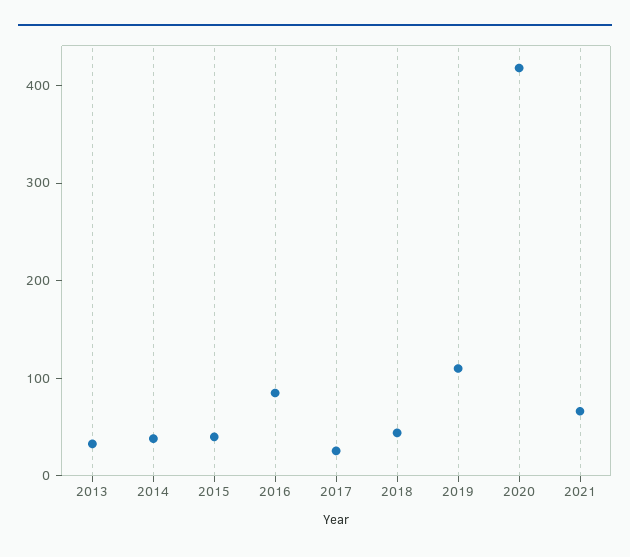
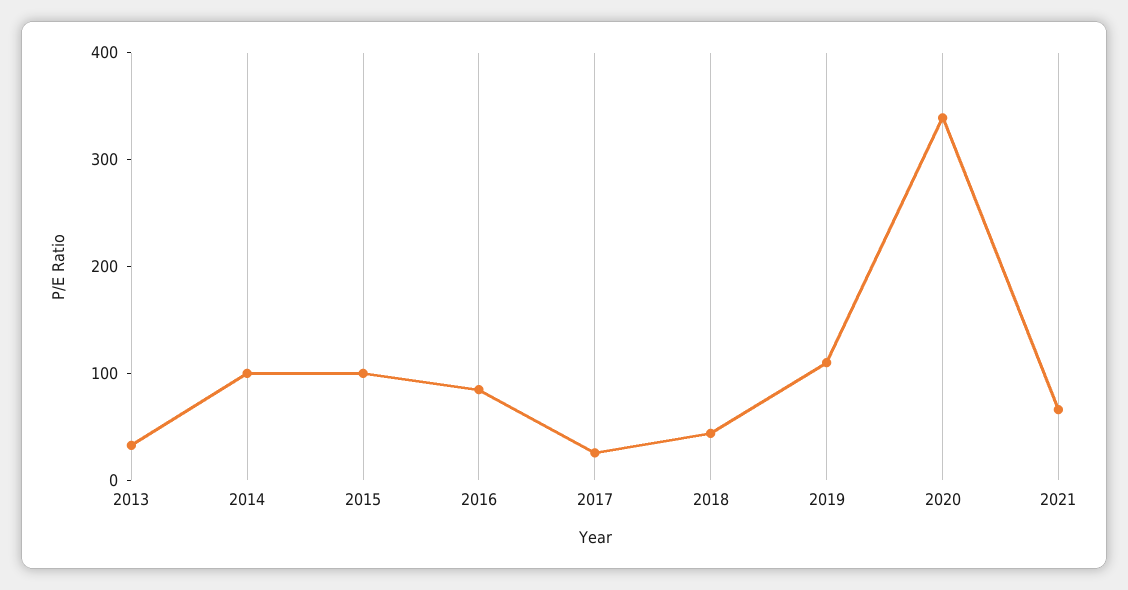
  {
    "2013": 40,
-   "2014": 40,
+   "2014": 100,
-   "2015": 40,
+   "2015": 100,
    "2016": 80,
    "2017": 20,
    "2018": 40,
    "2019": 120,
-   "2020": 420,
+   "2020": 340,
    "2021": 60
  }

